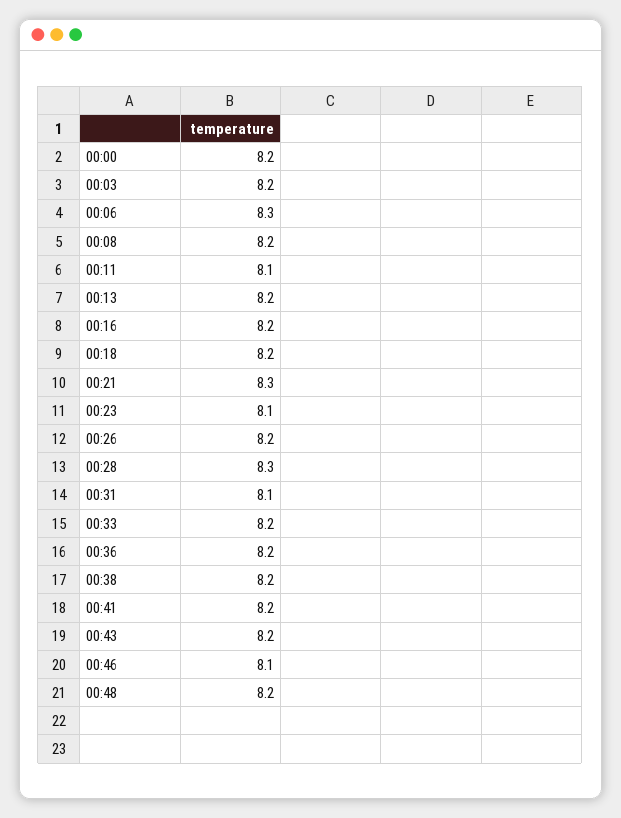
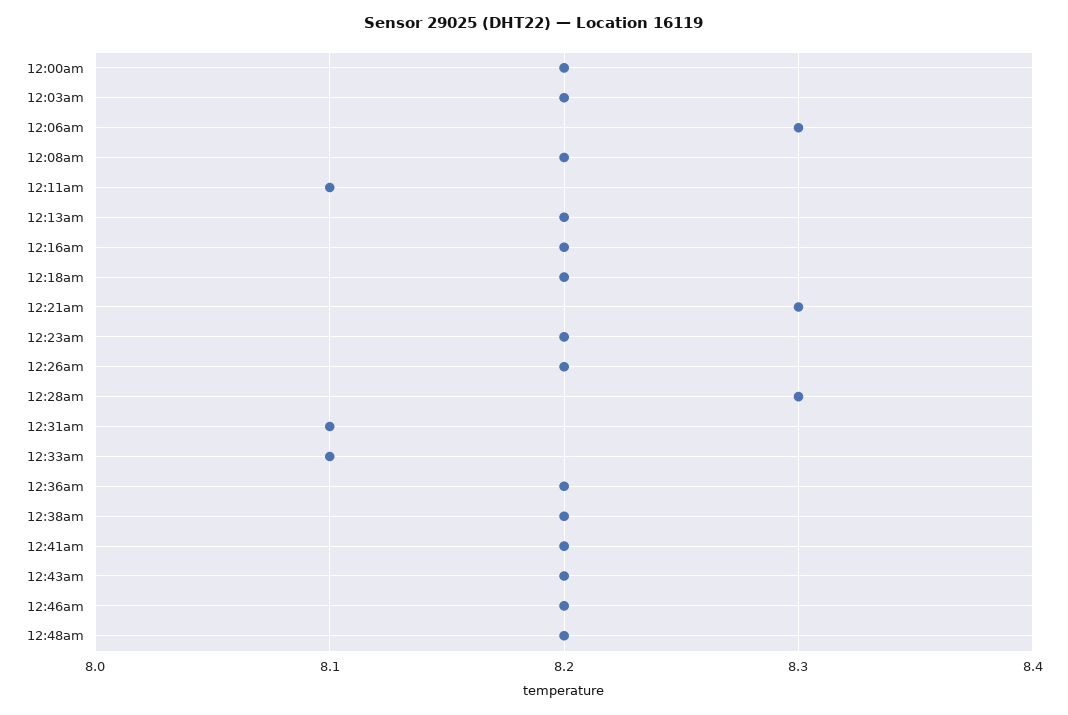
  {
    "00:00": 8.2,
    "00:03": 8.2,
    "00:06": 8.3,
    "00:08": 8.2,
    "00:11": 8.1,
    "00:13": 8.2,
    "00:16": 8.2,
    "00:18": 8.2,
    "00:21": 8.3,
-   "00:23": 8.1,
+   "00:23": 8.2,
    "00:26": 8.2,
    "00:28": 8.3,
    "00:31": 8.1,
-   "00:33": 8.2,
+   "00:33": 8.1,
    "00:36": 8.2,
    "00:38": 8.2,
    "00:41": 8.2,
    "00:43": 8.2,
-   "00:46": 8.1,
+   "00:46": 8.2,
    "00:48": 8.2
  }

